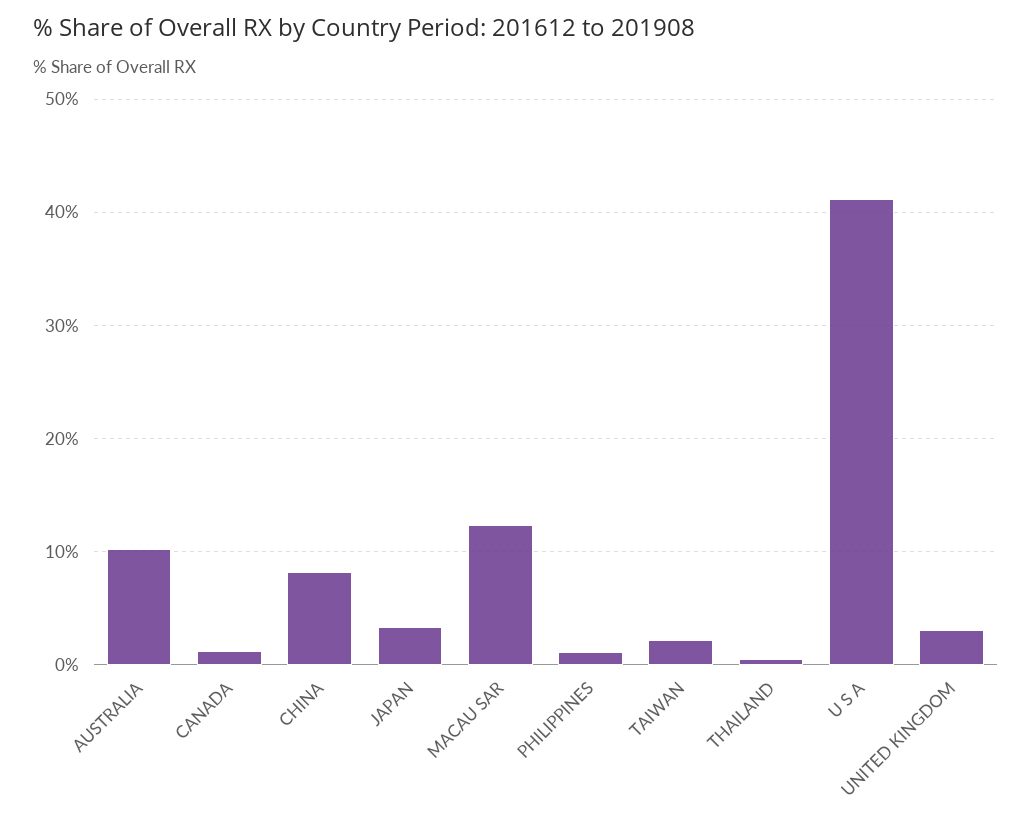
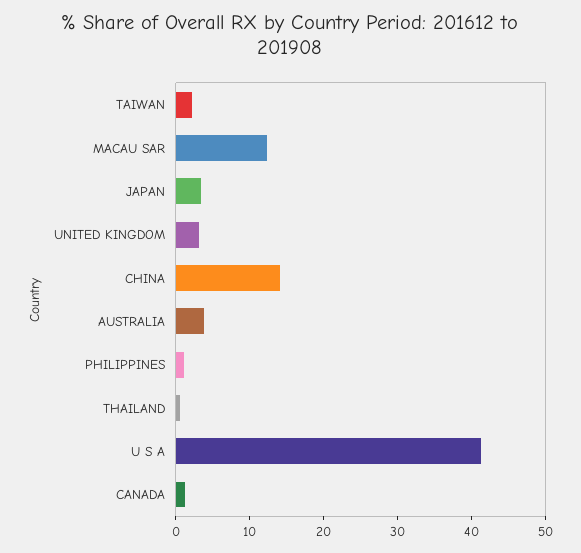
  {
-   "AUSTRALIA": 10,
+   "AUSTRALIA": 4,
    "CANADA": 1,
-   "CHINA": 8,
+   "CHINA": 14,
    "JAPAN": 3,
    "MACAU SAR": 12,
    "PHILIPPINES": 1,
    "TAIWAN": 2,
    "THAILAND": 1,
    "U S A": 41,
    "UNITED KINGDOM": 3
  }

